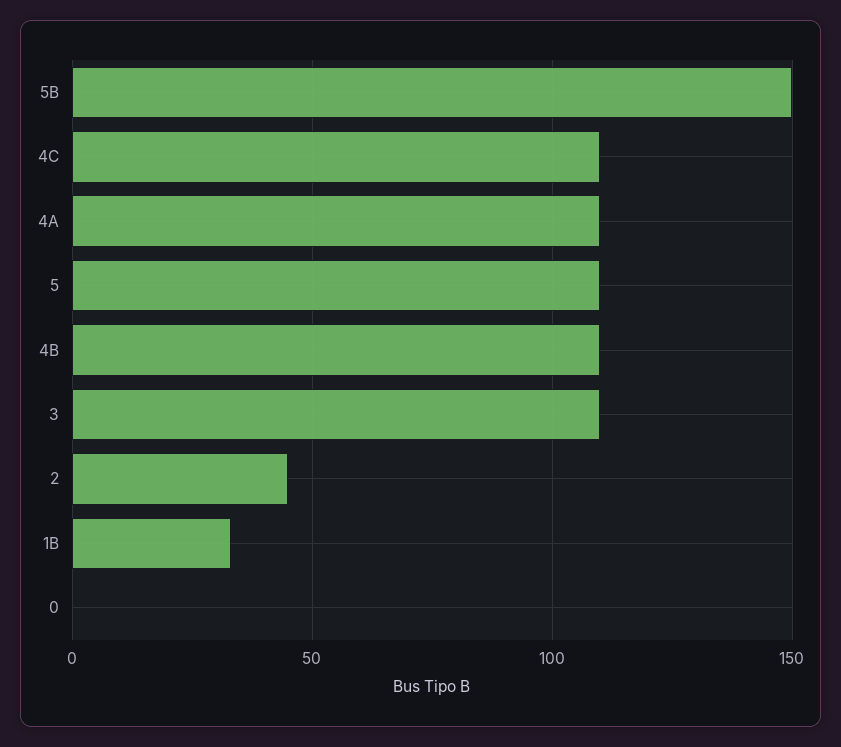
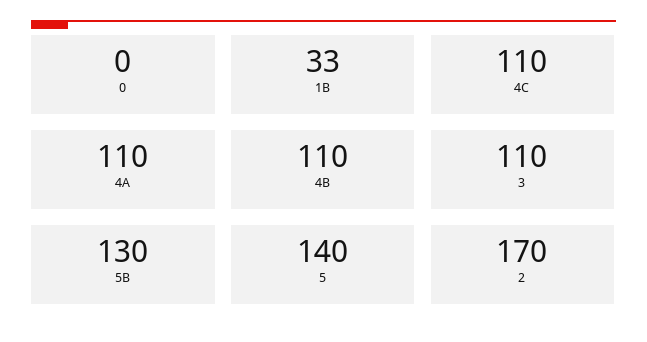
  {
-   "5B": 150,
+   "5B": 130,
    "4C": 110,
    "4A": 110,
-   "5": 110,
+   "5": 140,
    "4B": 110,
    "3": 110,
-   "2": 45,
+   "2": 170,
    "1B": 33,
    "0": 0
  }

